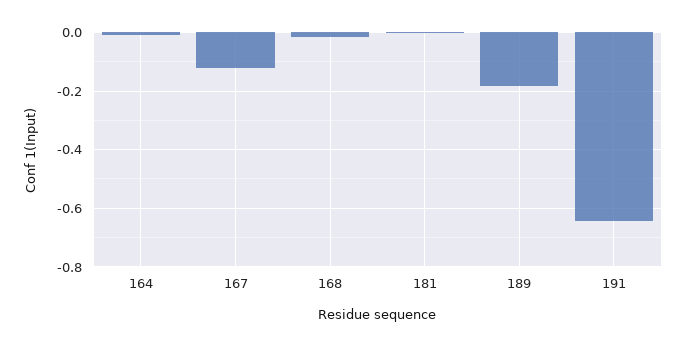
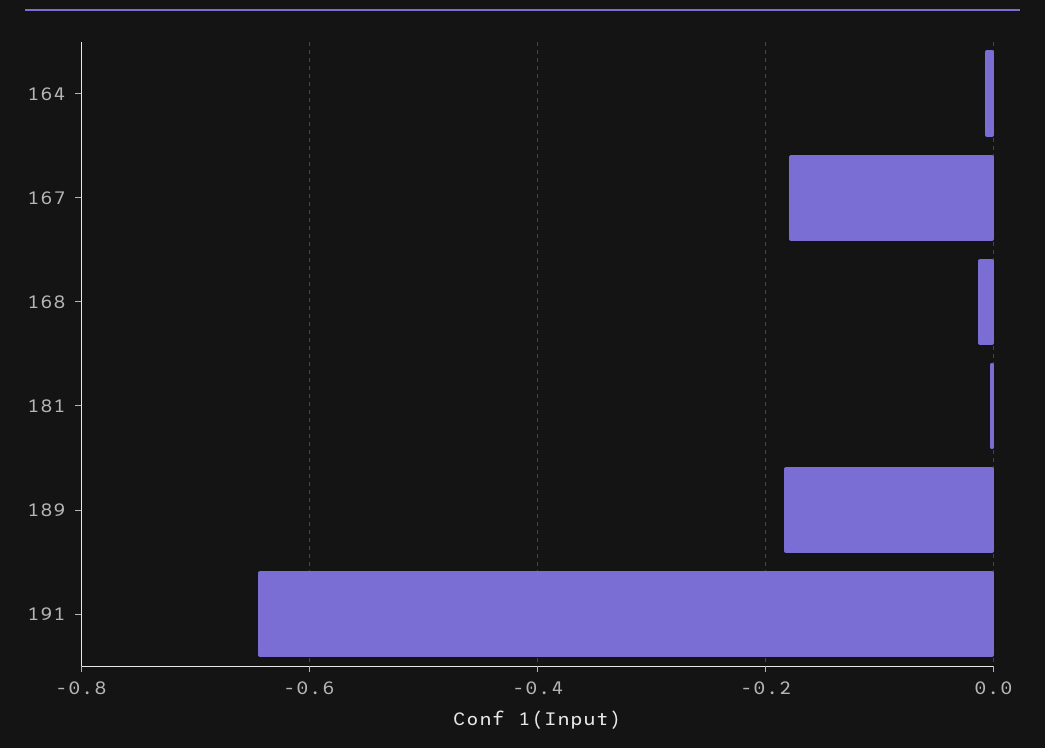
  {
    "164": 0,
-   "167": -0.125,
+   "167": -0.18,
    "168": -0.02,
    "181": 0,
    "189": -0.18,
    "191": -0.64
  }

